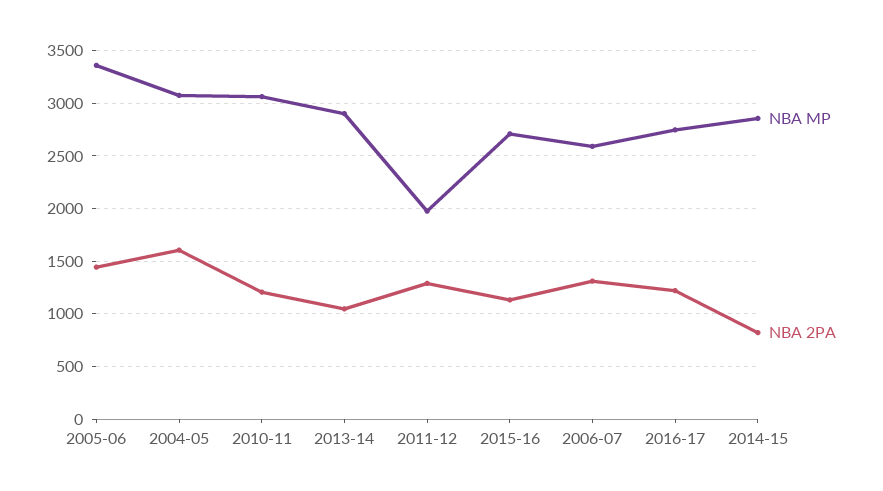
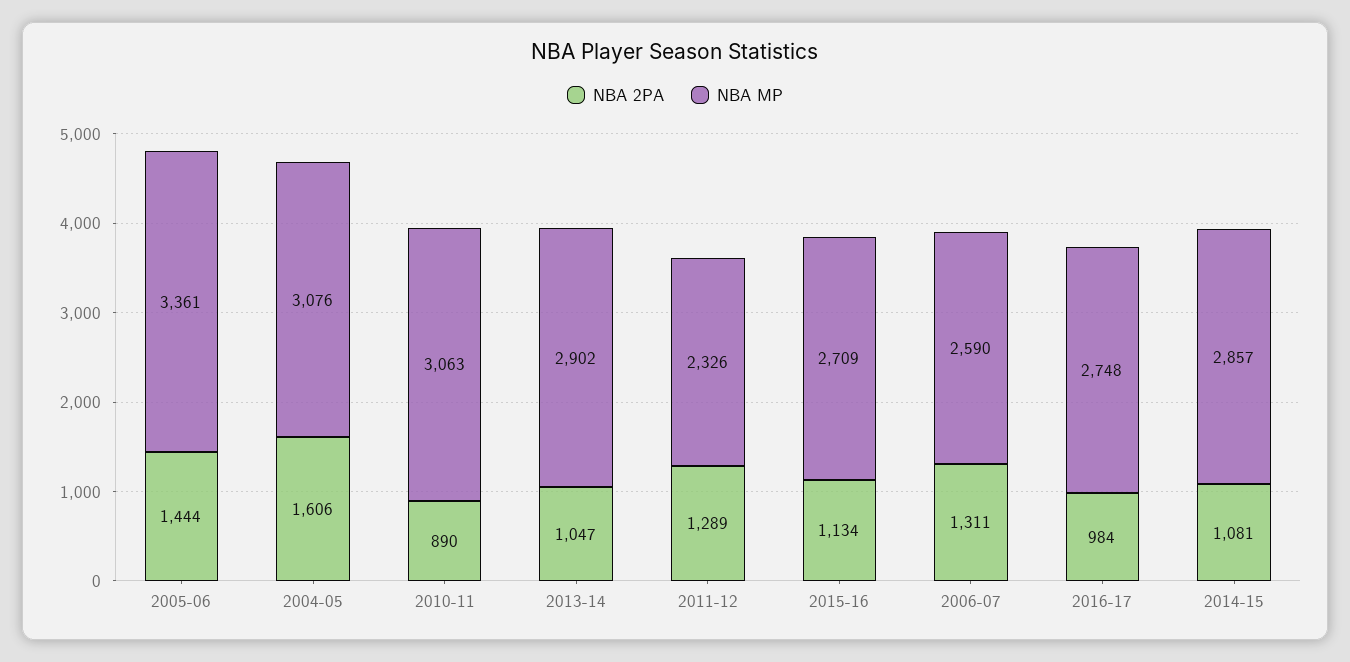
  {
    "NBA MP": {
      "2005-06": 3361,
      "2004-05": 3076,
      "2010-11": 3063,
      "2013-14": 2902,
-     "2011-12": 2000,
+     "2011-12": 2326,
      "2015-16": 2709,
      "2006-07": 2590,
      "2016-17": 2748,
      "2014-15": 2857
    },
    "NBA 2PA": {
      "2005-06": 1444,
      "2004-05": 1606,
-     "2010-11": 1200,
+     "2010-11": 890,
      "2013-14": 1047,
      "2011-12": 1289,
      "2015-16": 1134,
      "2006-07": 1311,
-     "2016-17": 1200,
+     "2016-17": 984,
-     "2014-15": 800
+     "2014-15": 1081
    }
  }

